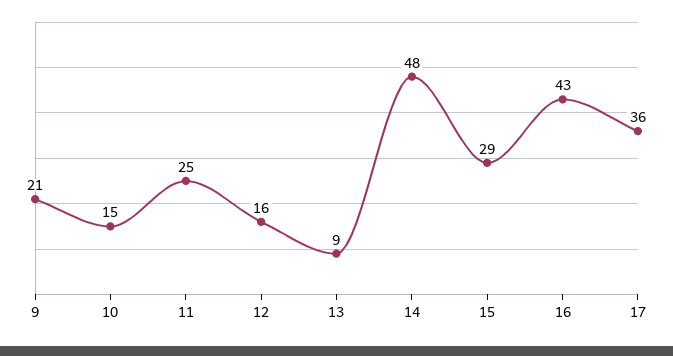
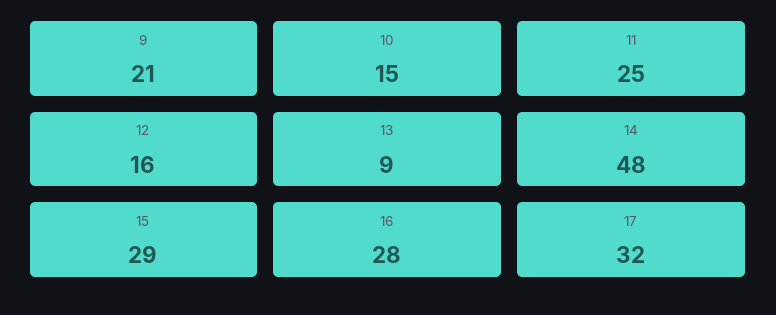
  {
    "9": 21,
    "10": 15,
    "11": 25,
    "12": 16,
    "13": 9,
    "14": 48,
    "15": 29,
-   "16": 43,
+   "16": 28,
-   "17": 36
+   "17": 32
  }

